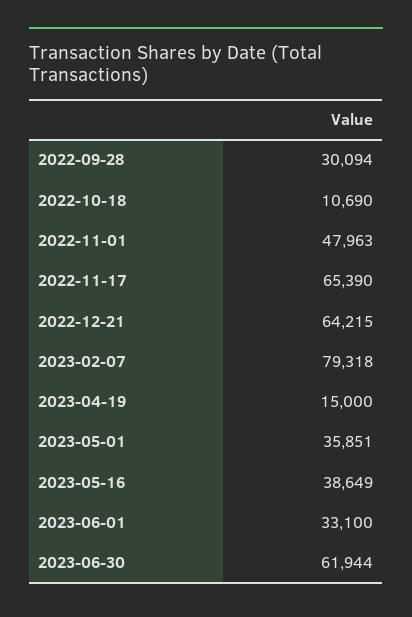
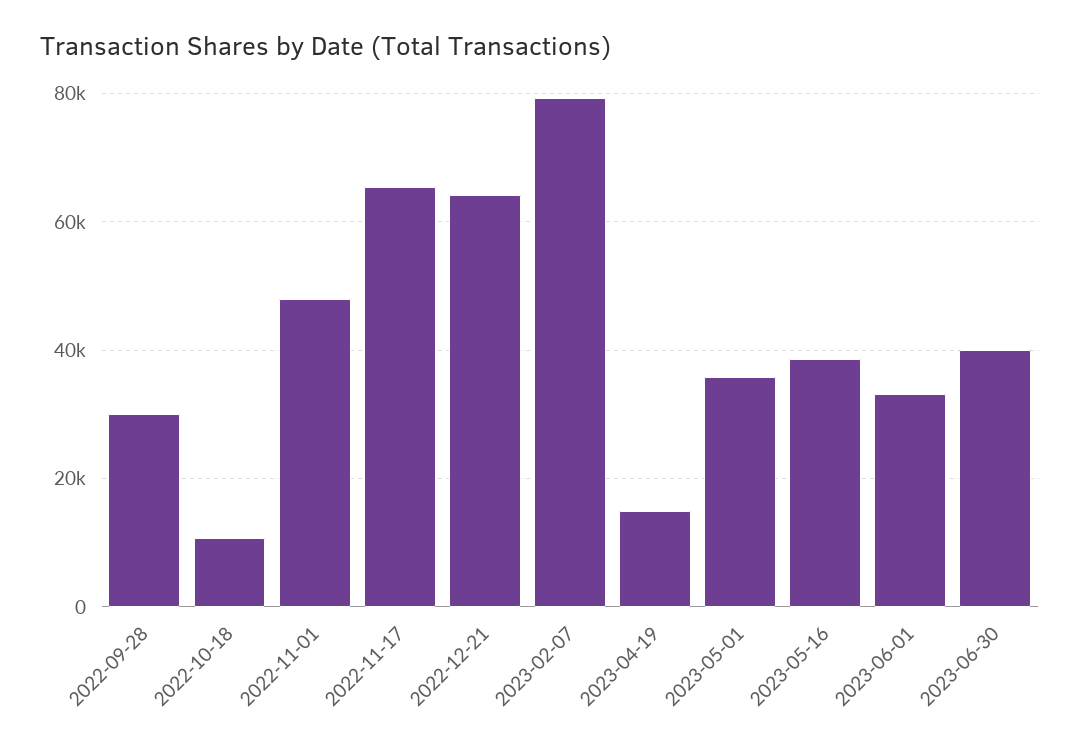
  {
    "2022-09-28": 30094,
    "2022-10-18": 10690,
    "2022-11-01": 47963,
    "2022-11-17": 65390,
    "2022-12-21": 64215,
    "2023-02-07": 79318,
    "2023-04-19": 15000,
    "2023-05-01": 35851,
    "2023-05-16": 38649,
    "2023-06-01": 33100,
-   "2023-06-30": 61944
+   "2023-06-30": 40000
  }

